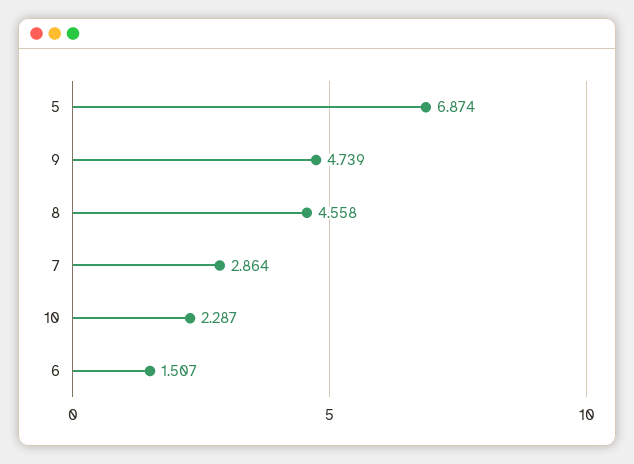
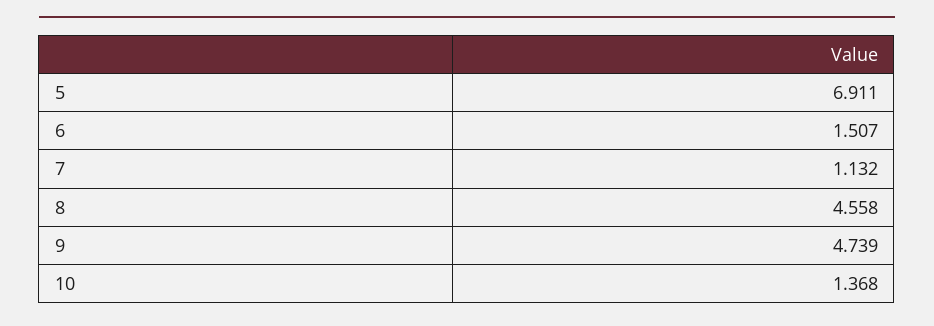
  {
-   "5": 6.874,
+   "5": 6.911,
    "9": 4.739,
    "8": 4.558,
-   "7": 2.864,
+   "7": 1.132,
-   "10": 2.287,
+   "10": 1.368,
    "6": 1.507
  }

